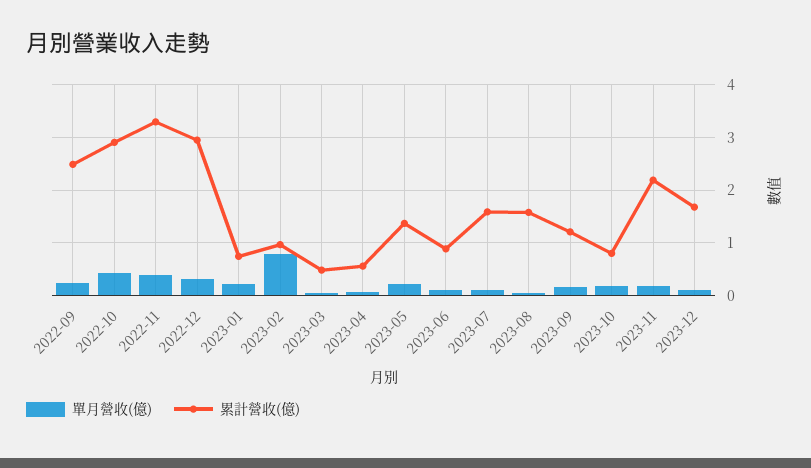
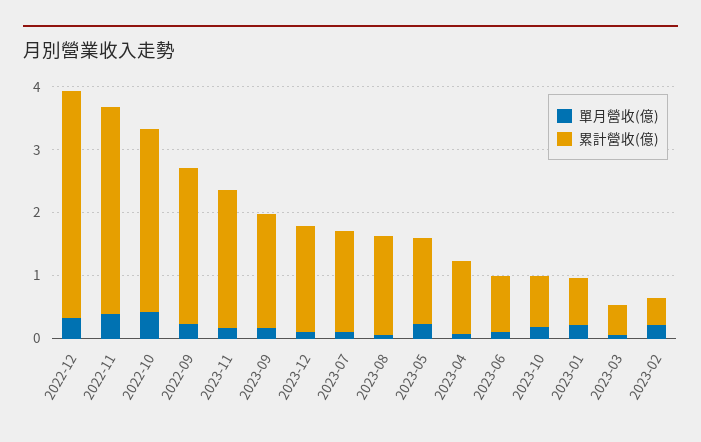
  {
    "單月營收(億)": {
      "2022-09": 0.2,
      "2022-10": 0.4,
      "2022-11": 0.4,
      "2022-12": 0.4,
      "2023-01": 0.2,
-     "2023-02": 0.8,
+     "2023-02": 0.2,
      "2023-03": 0,
      "2023-04": 0,
      "2023-05": 0.2,
      "2023-06": 0.2,
      "2023-07": 0.2,
      "2023-08": 0,
      "2023-09": 0.2,
      "2023-10": 0.2,
      "2023-11": 0.2,
      "2023-12": 0.2
    },
    "累計營收(億)": {
      "2022-09": 2.4,
      "2022-10": 3,
      "2022-11": 3.4,
-     "2022-12": 3,
+     "2022-12": 3.6,
      "2023-01": 0.8,
-     "2023-02": 1,
+     "2023-02": 0.4,
      "2023-03": 0.4,
-     "2023-04": 0.6,
+     "2023-04": 1.2,
      "2023-05": 1.4,
      "2023-06": 0.8,
      "2023-07": 1.6,
      "2023-08": 1.6,
-     "2023-09": 1.2,
+     "2023-09": 1.8,
      "2023-10": 0.8,
      "2023-11": 2.2,
      "2023-12": 1.6
    }
  }

